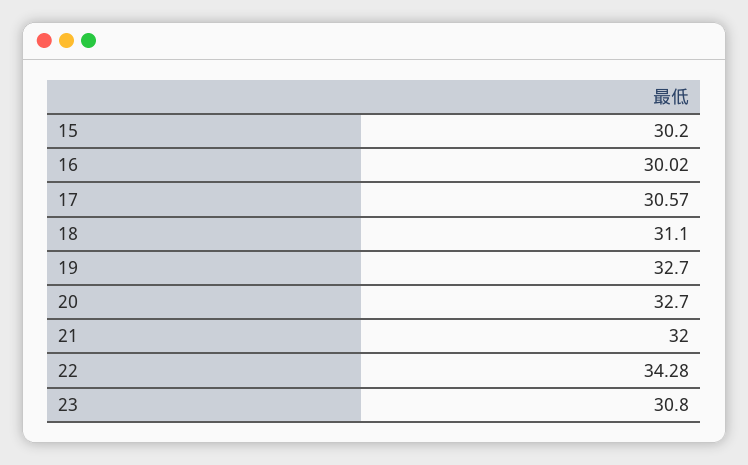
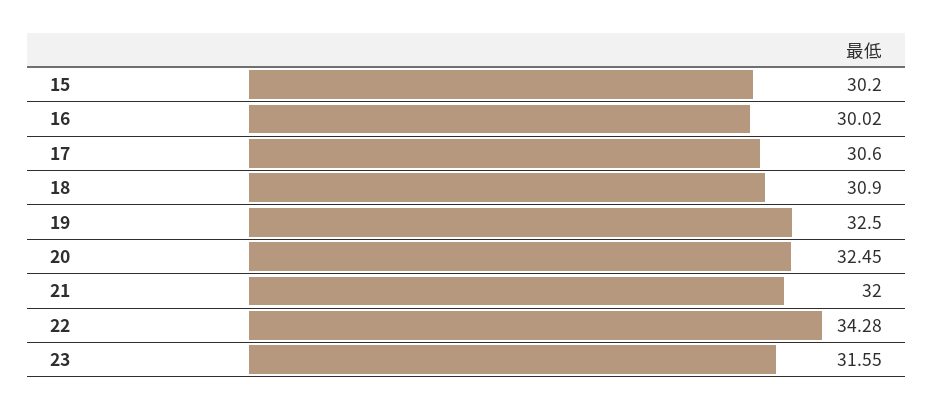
  {
    "15": 30.2,
    "16": 30.02,
-   "17": 30.57,
+   "17": 30.6,
-   "18": 31.1,
+   "18": 30.9,
-   "19": 32.7,
+   "19": 32.5,
-   "20": 32.7,
+   "20": 32.45,
    "21": 32,
    "22": 34.28,
-   "23": 30.8
+   "23": 31.55
  }

